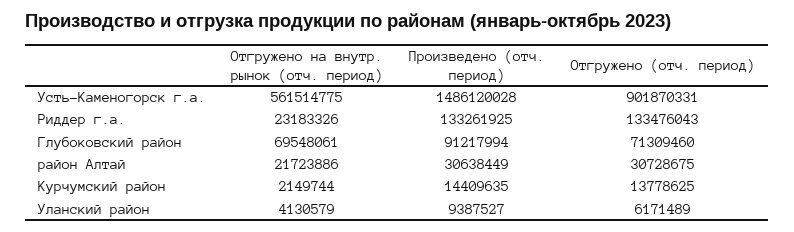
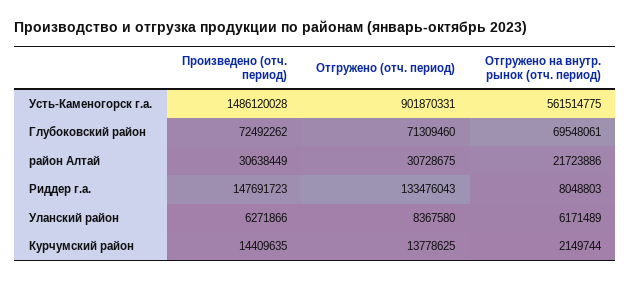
  {
    "Отгружено на внутр. рынок (отч. период)": {
      "Усть-Каменогорск г.а.": 561514775,
-     "Риддер г.а.": 23183326,
+     "Риддер г.а.": 8048803,
      "Глубоковский район": 69548061,
      "район Алтай": 21723886,
      "Курчумский район": 2149744,
-     "Уланский район": 4130579
+     "Уланский район": 6171489
    },
    "Произведено (отч. период)": {
      "Усть-Каменогорск г.а.": 1486120028,
-     "Риддер г.а.": 133261925,
+     "Риддер г.а.": 147691723,
-     "Глубоковский район": 91217994,
+     "Глубоковский район": 72492262,
      "район Алтай": 30638449,
      "Курчумский район": 14409635,
-     "Уланский район": 9387527
+     "Уланский район": 6271866
    },
    "Отгружено (отч. период)": {
      "Усть-Каменогорск г.а.": 901870331,
      "Риддер г.а.": 133476043,
      "Глубоковский район": 71309460,
      "район Алтай": 30728675,
      "Курчумский район": 13778625,
-     "Уланский район": 6171489
+     "Уланский район": 8367580
    }
  }

